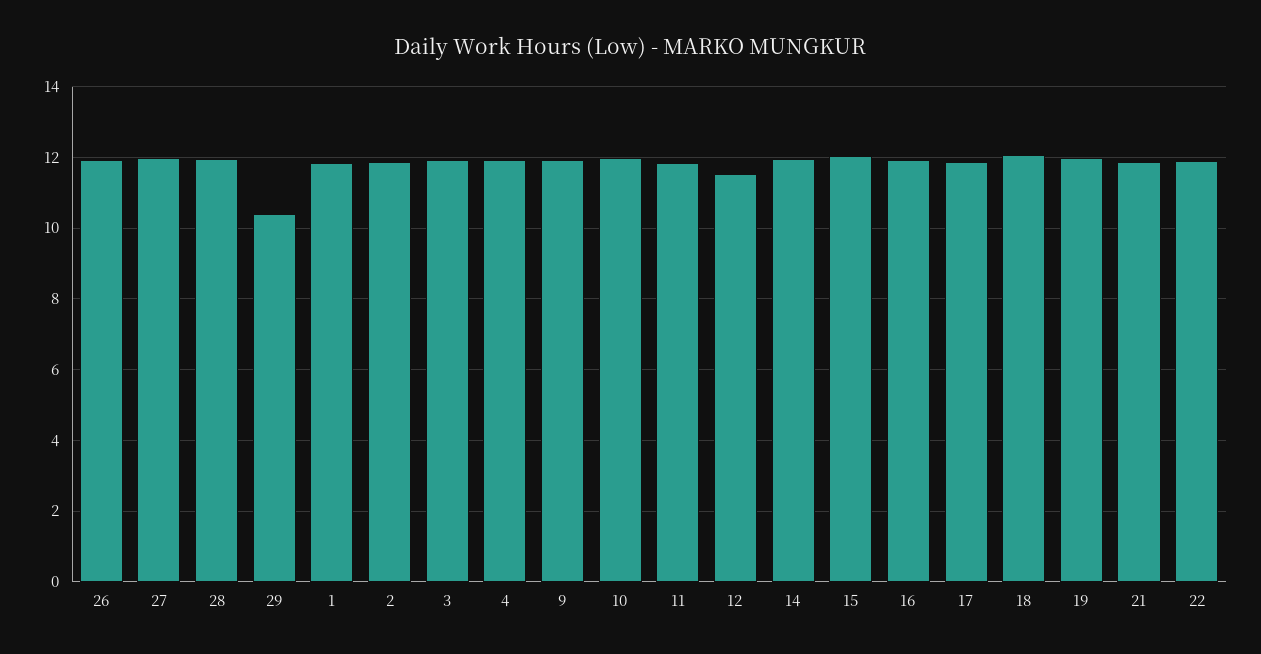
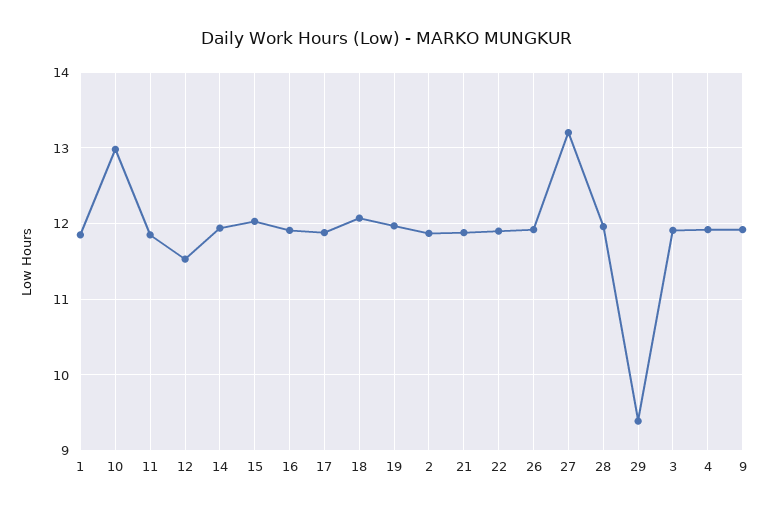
  {
    "26": 11.9,
-   "27": 12,
+   "27": 13.2,
    "28": 12,
-   "29": 10.4,
+   "29": 9.4,
    "1": 11.9,
    "2": 11.9,
    "3": 11.9,
    "4": 11.9,
    "9": 11.9,
-   "10": 12,
+   "10": 13,
    "11": 11.9,
    "12": 11.5,
    "14": 11.9,
    "15": 12,
    "16": 11.9,
    "17": 11.9,
    "18": 12.1,
    "19": 12,
    "21": 11.9,
    "22": 11.9
  }

